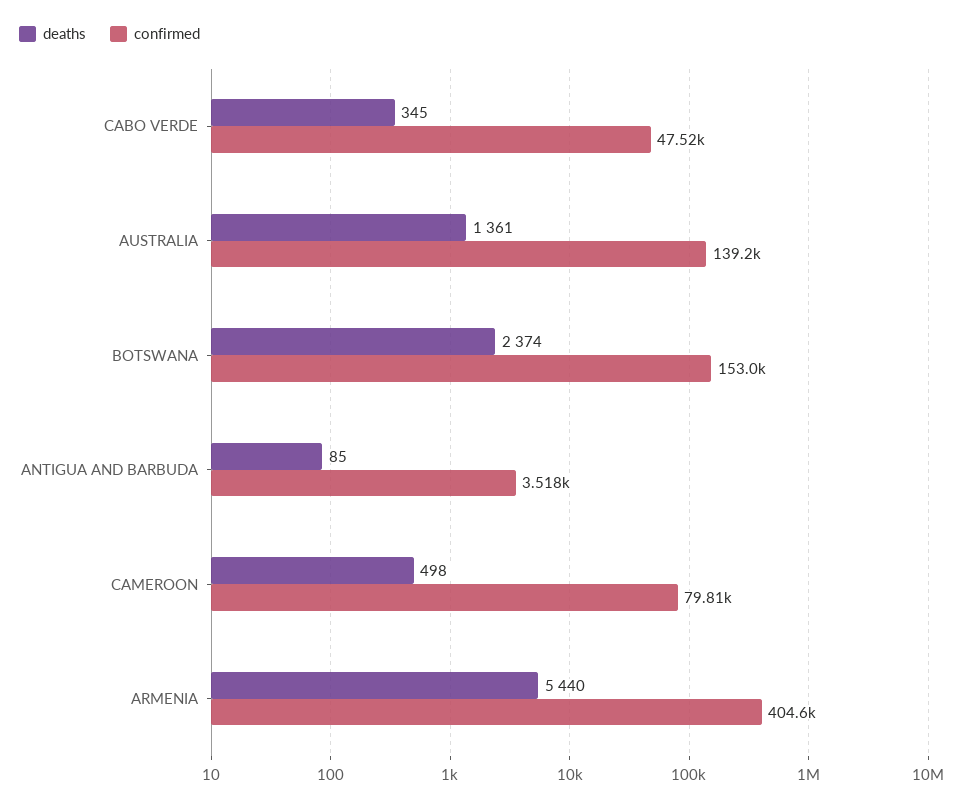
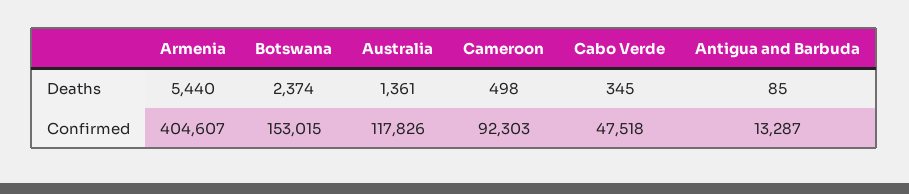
  {
    "deaths": {
      "CABO VERDE": 345,
      "AUSTRALIA": 1361,
      "BOTSWANA": 2374,
      "ANTIGUA AND BARBUDA": 85,
      "CAMEROON": 498,
      "ARMENIA": 5440
    },
    "confirmed": {
      "CABO VERDE": 47518,
-     "AUSTRALIA": 139200,
+     "AUSTRALIA": 117826,
      "BOTSWANA": 153015,
-     "ANTIGUA AND BARBUDA": 3518,
+     "ANTIGUA AND BARBUDA": 13287,
-     "CAMEROON": 79810,
+     "CAMEROON": 92303,
      "ARMENIA": 404607
    }
  }

